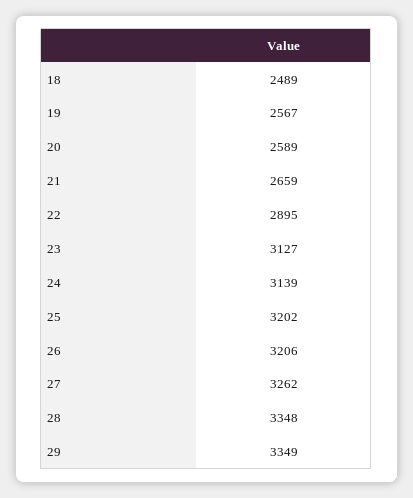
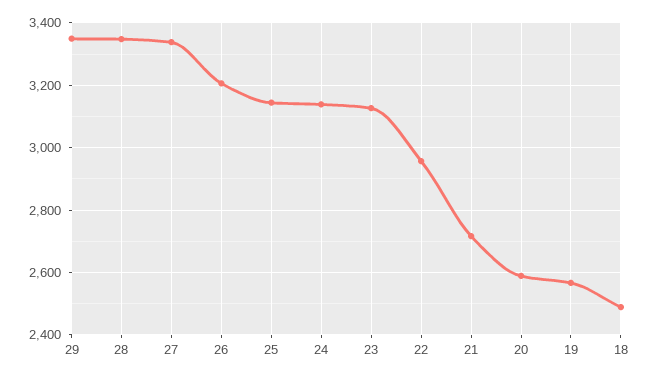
  {
    "18": 2489,
    "19": 2567,
    "20": 2589,
-   "21": 2659,
+   "21": 2720,
-   "22": 2895,
+   "22": 2960,
    "23": 3127,
    "24": 3139,
-   "25": 3202,
+   "25": 3140,
    "26": 3206,
-   "27": 3262,
+   "27": 3340,
    "28": 3348,
    "29": 3349
  }

